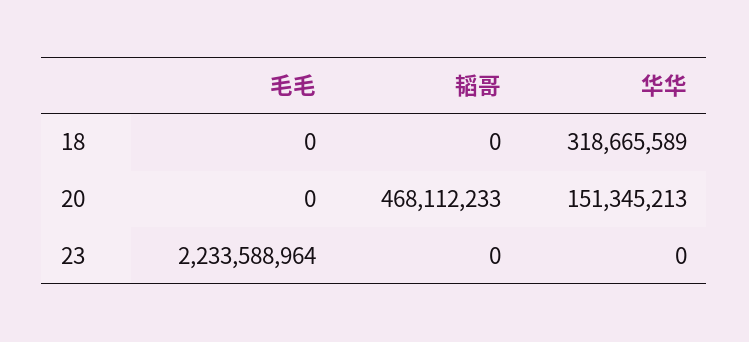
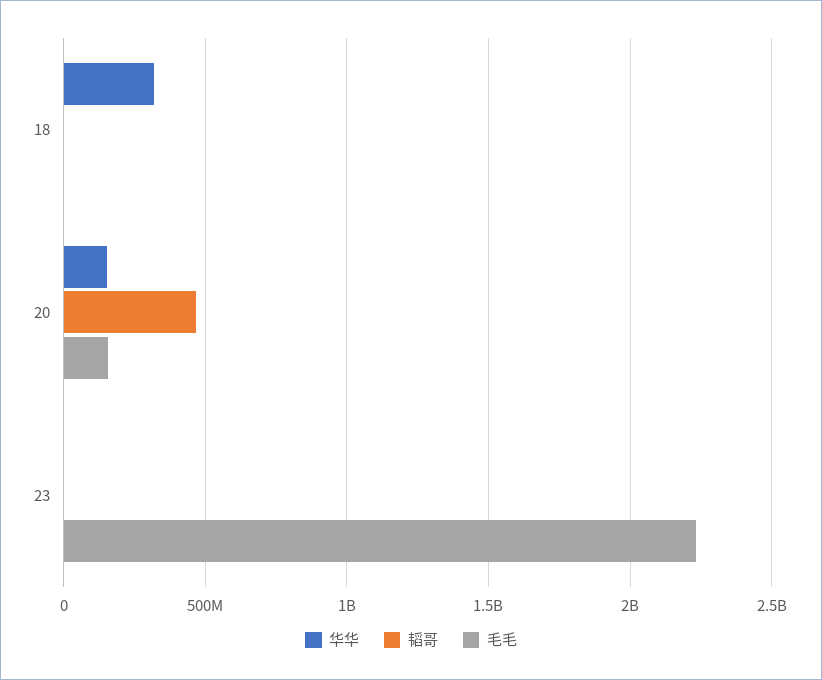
  {
    "毛毛": {
      "18": 0,
-     "20": 0,
+     "20": 150000000,
      "23": 2233588964
    },
    "韬哥": {
      "18": 0,
      "20": 468112233,
      "23": 0
    },
    "华华": {
      "18": 318665589,
      "20": 151345213,
      "23": 0
    }
  }

